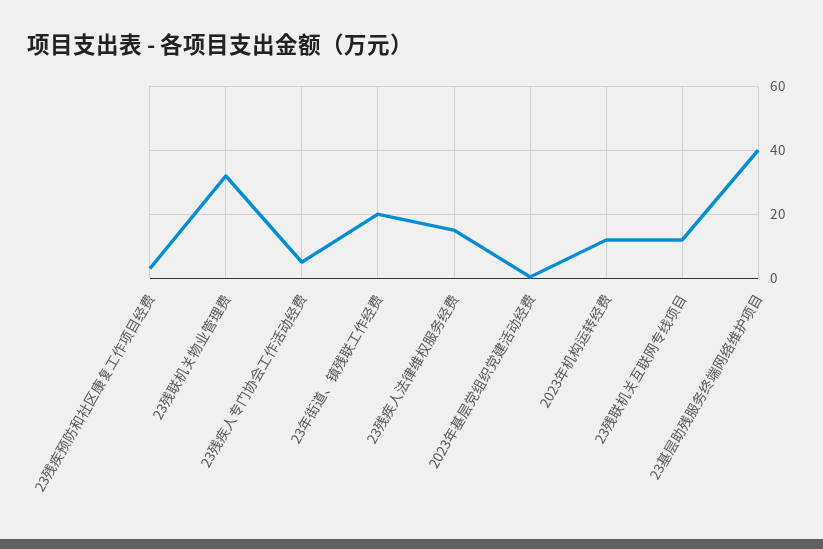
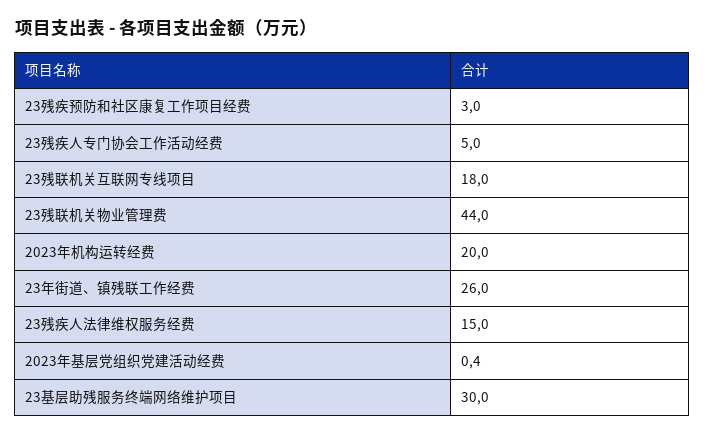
  {
    "23残疾预防和社区康复工作项目经费": 3,
-   "23残联机关物业管理费": 32,
+   "23残联机关物业管理费": 44,
    "23残疾人专门协会工作活动经费": 5,
-   "23年街道、镇残联工作经费": 20,
+   "23年街道、镇残联工作经费": 26,
    "23残疾人法律维权服务经费": 15,
    "2023年基层党组织党建活动经费": 0.4,
-   "2023年机构运转经费": 12,
+   "2023年机构运转经费": 20,
-   "23残联机关互联网专线项目": 12,
+   "23残联机关互联网专线项目": 18,
-   "23基层助残服务终端网络维护项目": 40
+   "23基层助残服务终端网络维护项目": 30
  }

